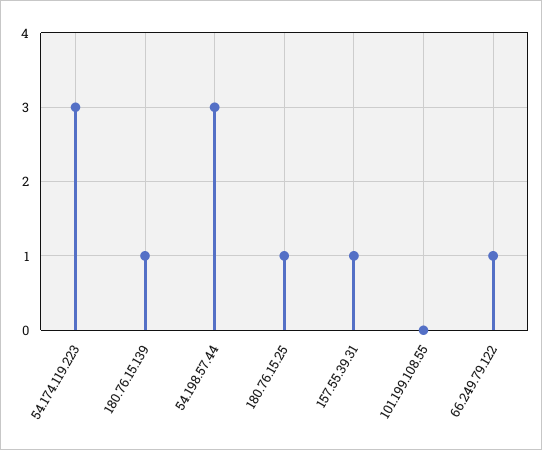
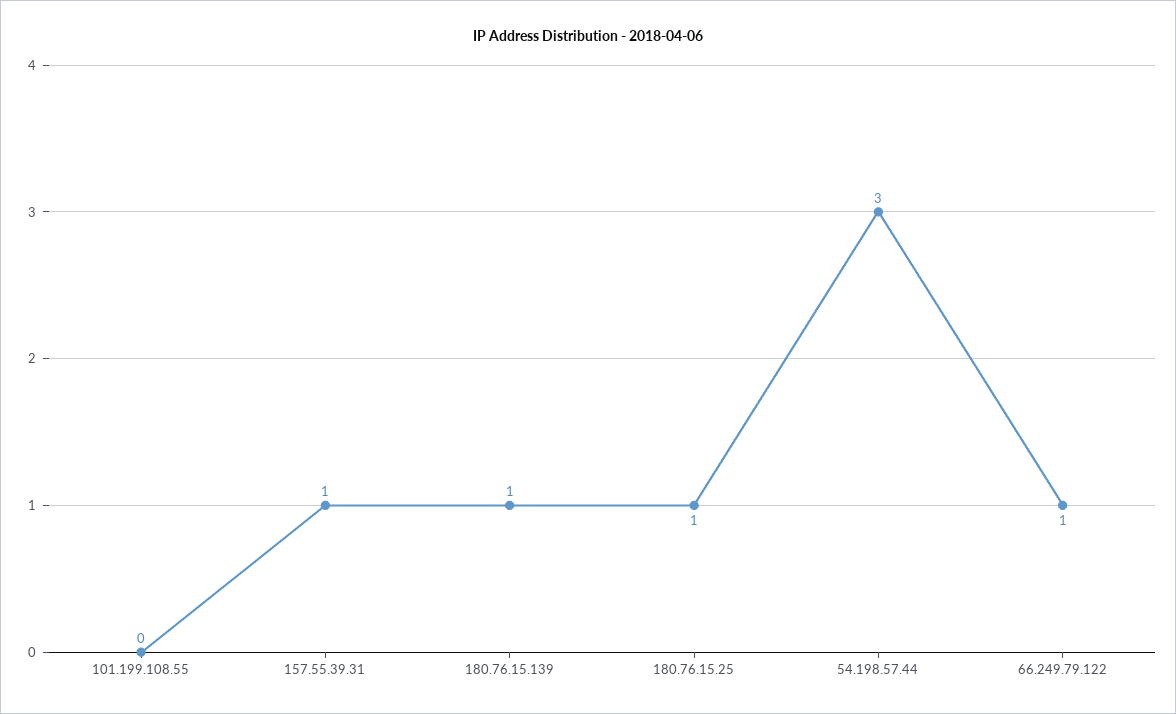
  {
-   "54.174.119.223": 3,
    "180.76.15.139": 1,
    "54.198.57.44": 3,
    "180.76.15.25": 1,
    "157.55.39.31": 1,
    "101.199.108.55": 0,
    "66.249.79.122": 1
  }

